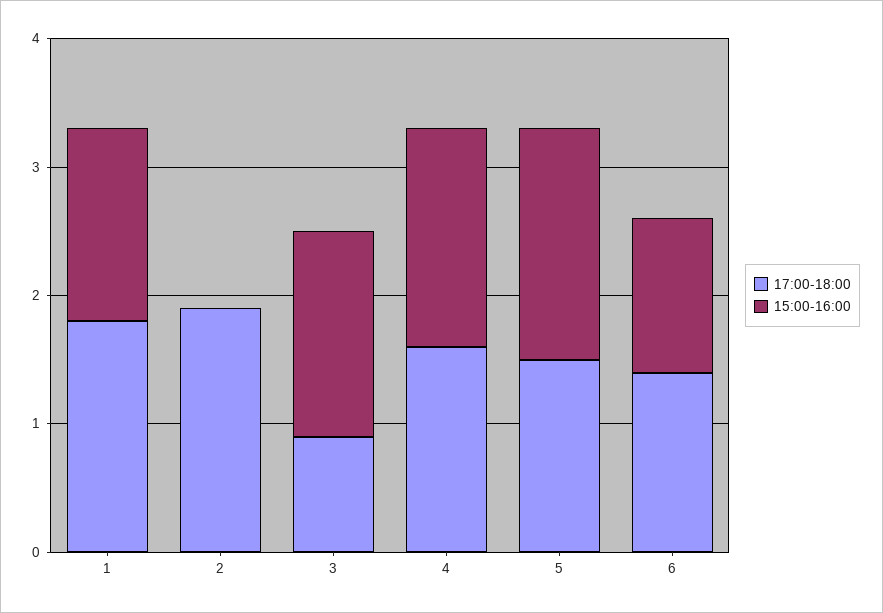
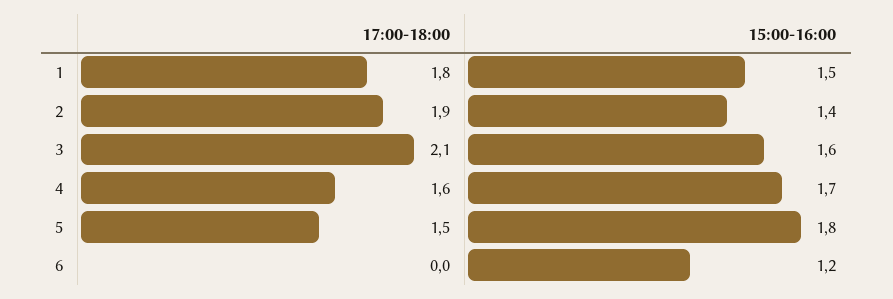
  {
    "17:00-18:00": {
      "1": 1.8,
      "2": 1.9,
-     "3": 0.9,
+     "3": 2.1,
      "4": 1.6,
      "5": 1.5,
-     "6": 1.4
+     "6": 0
    },
    "15:00-16:00": {
      "1": 1.5,
-     "2": 0,
+     "2": 1.4,
      "3": 1.6,
      "4": 1.7,
      "5": 1.8,
      "6": 1.2
    }
  }

